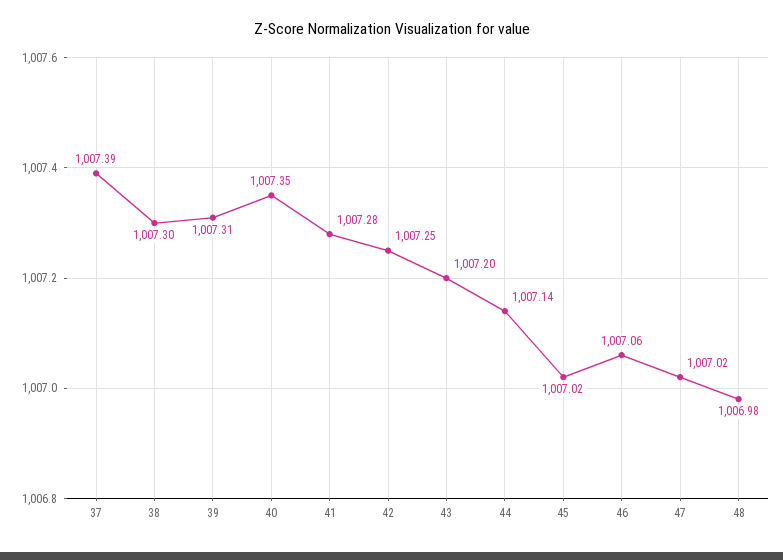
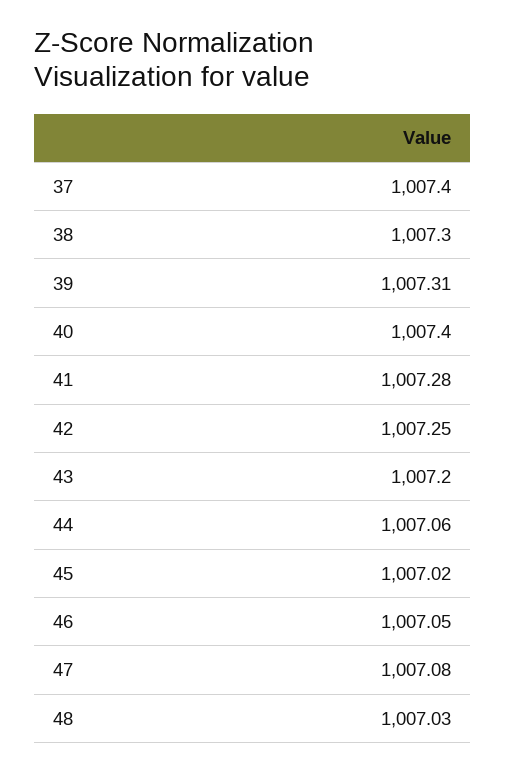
  {
-   "37": 1007.39,
+   "37": 1007.4,
    "38": 1007.3,
    "39": 1007.31,
-   "40": 1007.35,
+   "40": 1007.4,
    "41": 1007.28,
    "42": 1007.25,
    "43": 1007.2,
-   "44": 1007.14,
+   "44": 1007.06,
    "45": 1007.02,
-   "46": 1007.06,
+   "46": 1007.05,
-   "47": 1007.02,
+   "47": 1007.08,
-   "48": 1006.98
+   "48": 1007.03
  }

